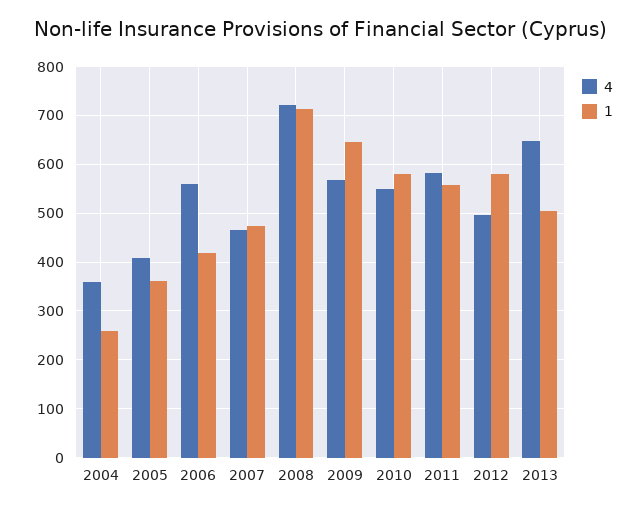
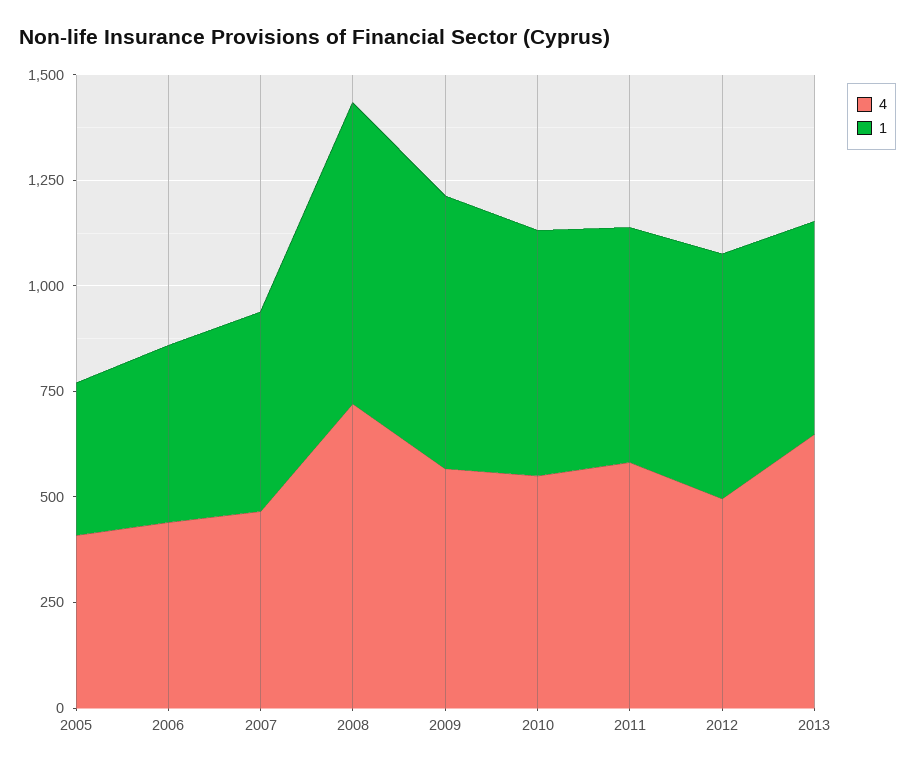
  {
    "4": {
-     "2004": 360,
      "2005": 400,
-     "2006": 560,
+     "2006": 450,
      "2007": 460,
      "2008": 720,
      "2009": 560,
      "2010": 560,
      "2011": 580,
      "2012": 500,
      "2013": 640
    },
    "1": {
-     "2004": 260,
      "2005": 360,
      "2006": 420,
      "2007": 480,
      "2008": 720,
      "2009": 640,
      "2010": 580,
      "2011": 560,
      "2012": 580,
      "2013": 500
    }
  }

